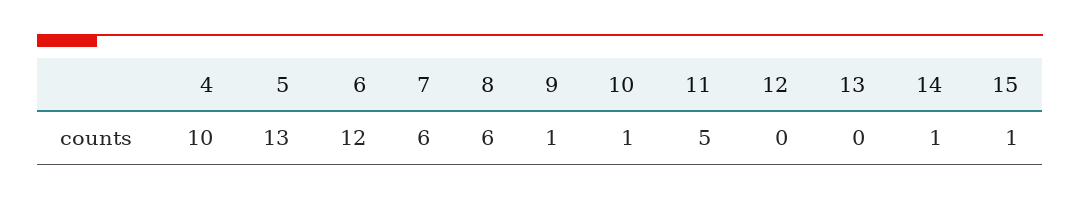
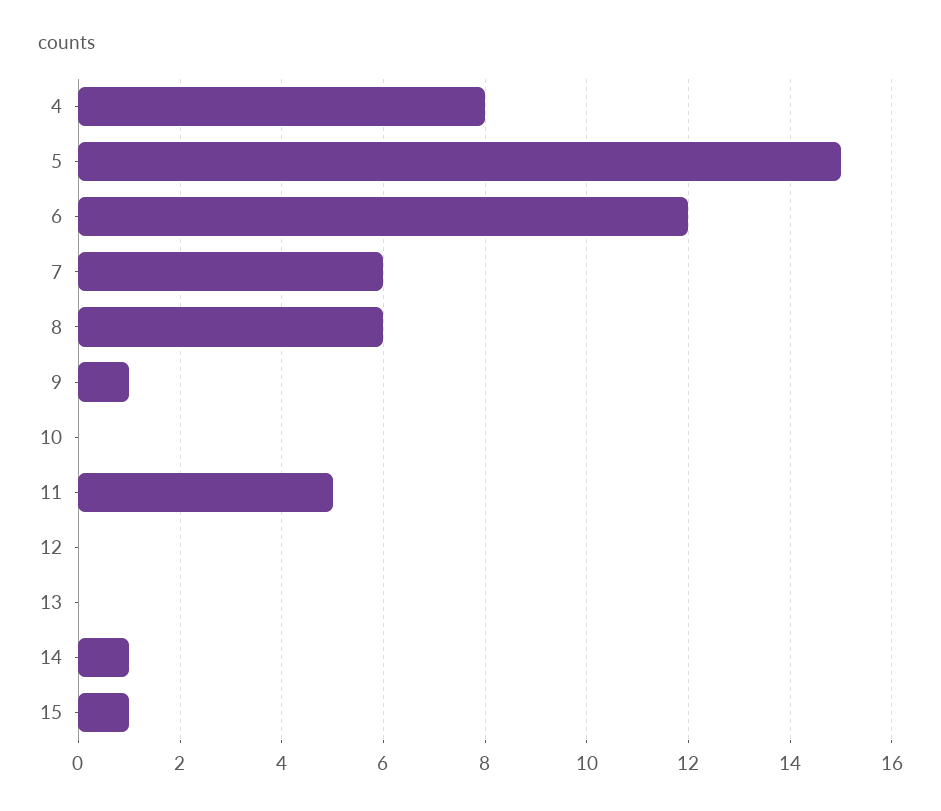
  {
-   "4": 10,
+   "4": 8,
-   "5": 13,
+   "5": 15,
    "6": 12,
    "7": 6,
    "8": 6,
    "9": 1,
-   "10": 1,
+   "10": 0,
    "11": 5,
    "12": 0,
    "13": 0,
    "14": 1,
    "15": 1
  }

